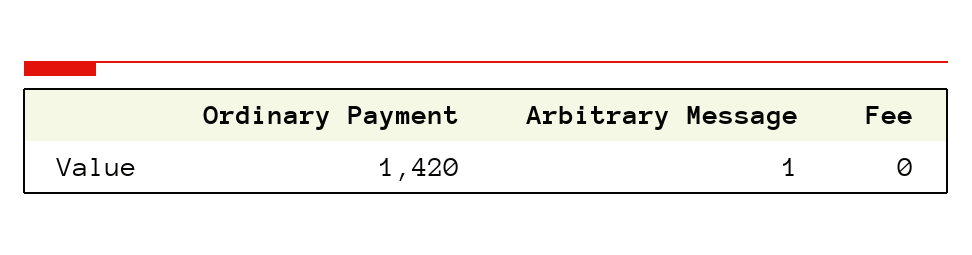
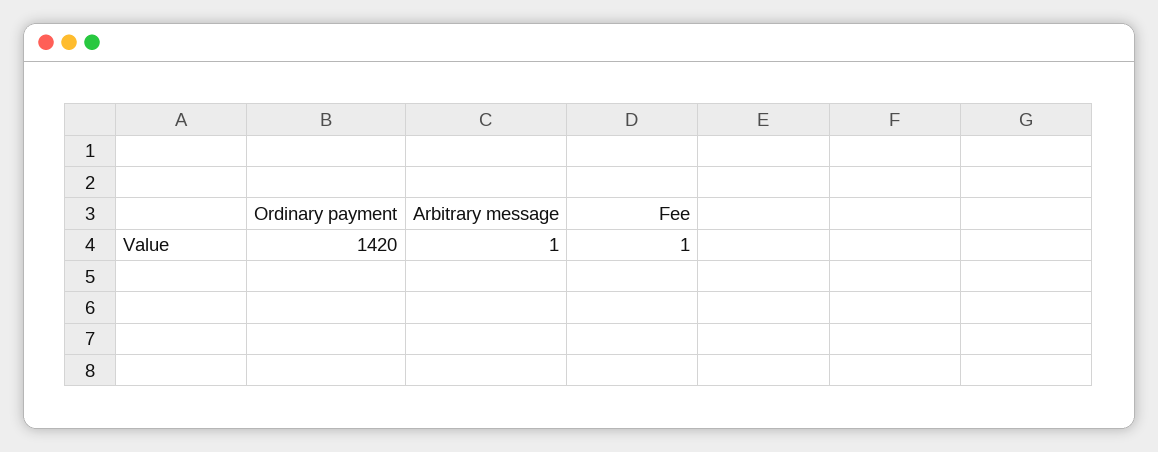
  {
    "Ordinary Payment": 1420,
    "Arbitrary Message": 1,
-   "Fee": 0
+   "Fee": 1
  }

